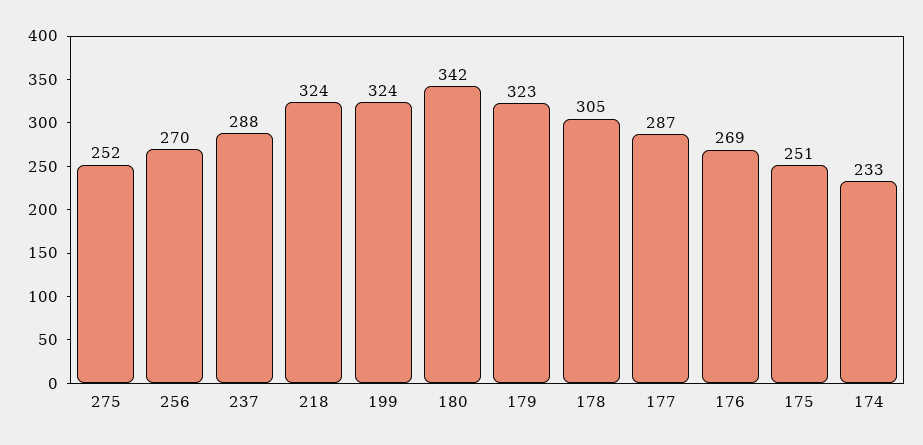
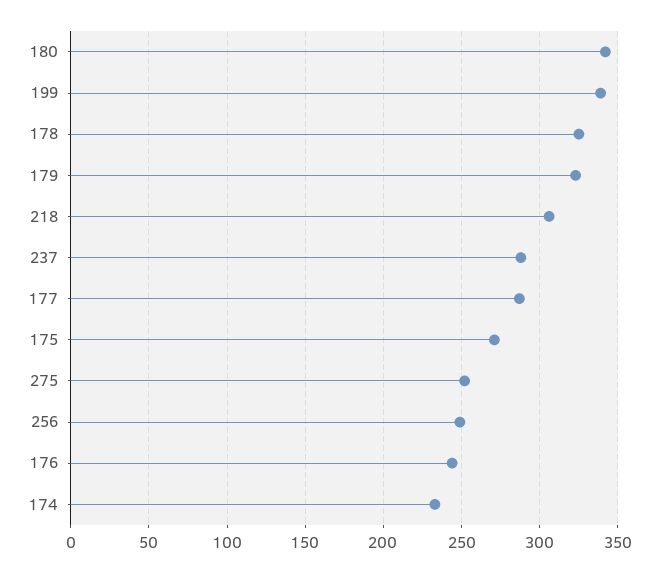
  {
    "275": 252,
-   "256": 270,
+   "256": 250,
    "237": 288,
-   "218": 324,
+   "218": 305,
-   "199": 324,
+   "199": 340,
    "180": 342,
    "179": 323,
-   "178": 305,
+   "178": 325,
    "177": 287,
-   "176": 269,
+   "176": 245,
-   "175": 251,
+   "175": 270,
    "174": 233
  }

